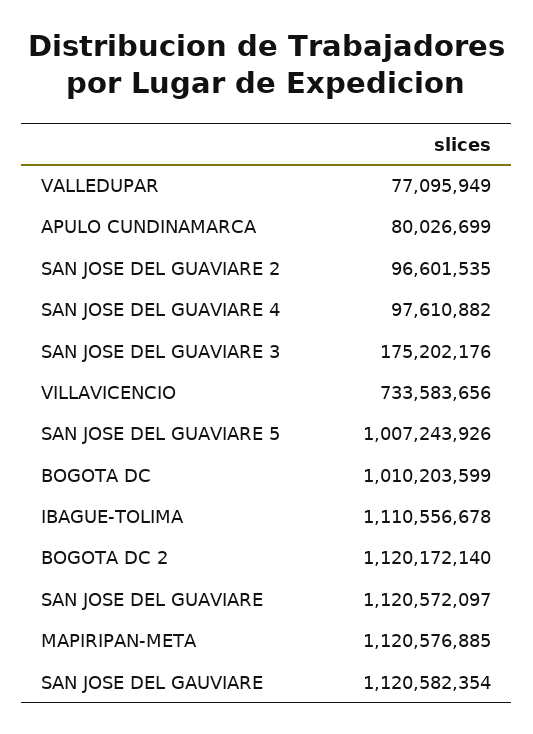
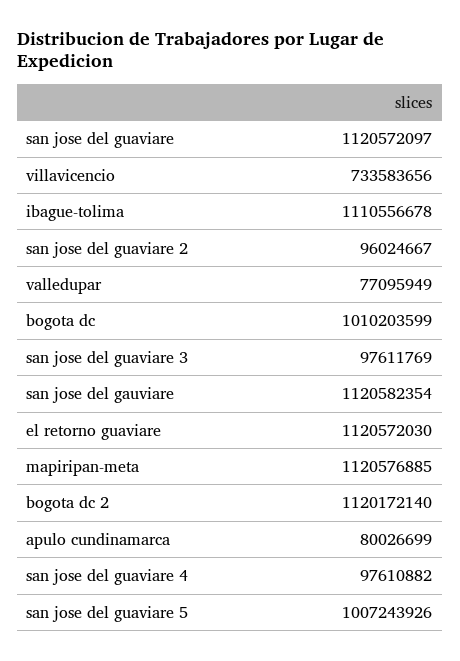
  {
    "VALLEDUPAR": 77095949,
    "APULO CUNDINAMARCA": 80026699,
-   "SAN JOSE DEL GUAVIARE 2": 96601535,
+   "SAN JOSE DEL GUAVIARE 2": 96024667,
    "SAN JOSE DEL GUAVIARE 4": 97610882,
-   "SAN JOSE DEL GUAVIARE 3": 175202176,
+   "SAN JOSE DEL GUAVIARE 3": 97611769,
    "VILLAVICENCIO": 733583656,
    "SAN JOSE DEL GUAVIARE 5": 1007243926,
    "BOGOTA DC": 1010203599,
    "IBAGUE-TOLIMA": 1110556678,
    "BOGOTA DC 2": 1120172140,
    "SAN JOSE DEL GUAVIARE": 1120572097,
    "MAPIRIPAN-META": 1120576885,
-   "SAN JOSE DEL GAUVIARE": 1120582354
+   "SAN JOSE DEL GAUVIARE": 1120582354,
+   "el retorno guaviare": 1120572030
  }

